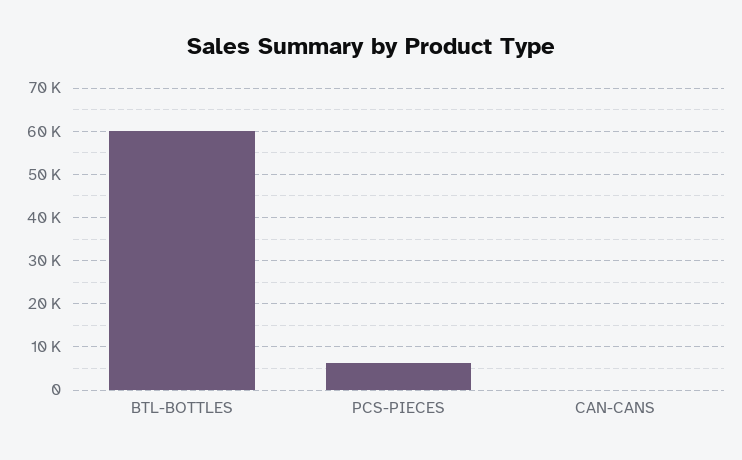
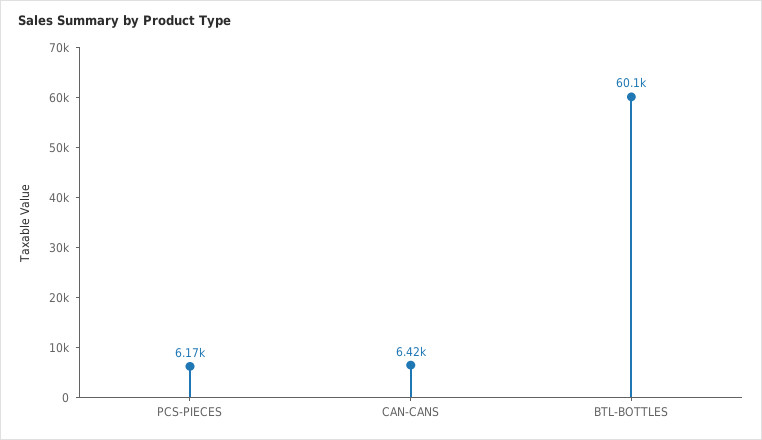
  {
    "BTL-BOTTLES": 60100,
    "PCS-PIECES": 6170,
-   "CAN-CANS": 0
+   "CAN-CANS": 6420
  }

